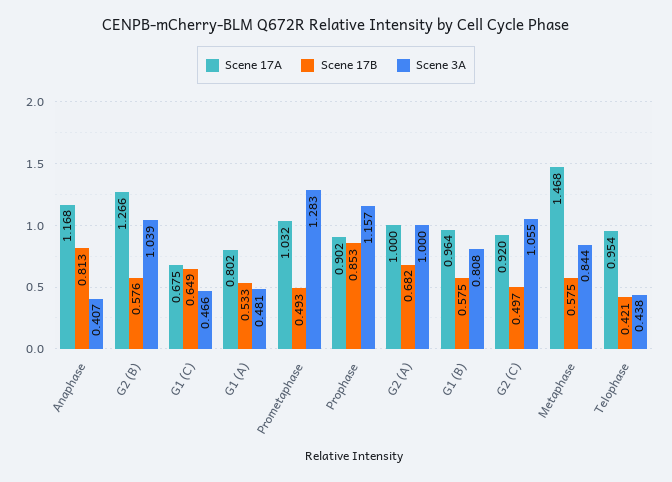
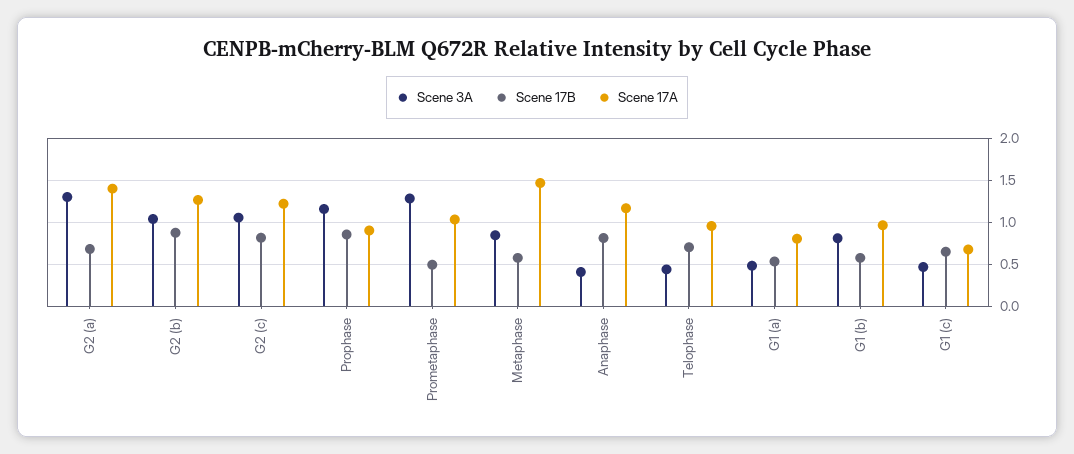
  {
    "Scene 17A": {
      "Anaphase": 1.168,
      "G2 (B)": 1.266,
      "G1 (C)": 0.675,
      "G1 (A)": 0.802,
      "Prometaphase": 1.032,
      "Prophase": 0.902,
-     "G2 (A)": 1,
+     "G2 (A)": 1.4,
      "G1 (B)": 0.964,
-     "G2 (C)": 0.92,
+     "G2 (C)": 1.2,
      "Metaphase": 1.468,
      "Telophase": 0.954
    },
    "Scene 17B": {
      "Anaphase": 0.813,
-     "G2 (B)": 0.576,
+     "G2 (B)": 0.9,
      "G1 (C)": 0.649,
      "G1 (A)": 0.533,
      "Prometaphase": 0.493,
      "Prophase": 0.853,
      "G2 (A)": 0.682,
      "G1 (B)": 0.575,
-     "G2 (C)": 0.497,
+     "G2 (C)": 0.8,
      "Metaphase": 0.575,
-     "Telophase": 0.421
+     "Telophase": 0.7
    },
    "Scene 3A": {
      "Anaphase": 0.407,
      "G2 (B)": 1.039,
      "G1 (C)": 0.466,
      "G1 (A)": 0.481,
      "Prometaphase": 1.283,
      "Prophase": 1.157,
-     "G2 (A)": 1,
+     "G2 (A)": 1.3,
      "G1 (B)": 0.808,
      "G2 (C)": 1.055,
      "Metaphase": 0.844,
      "Telophase": 0.438
    }
  }

